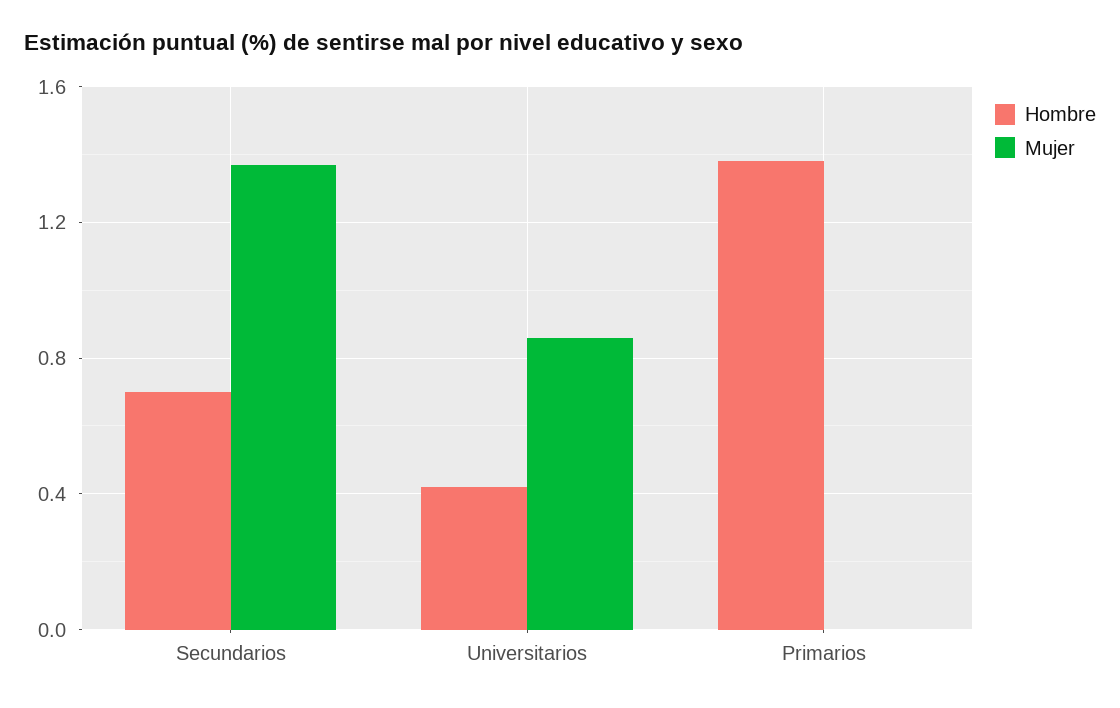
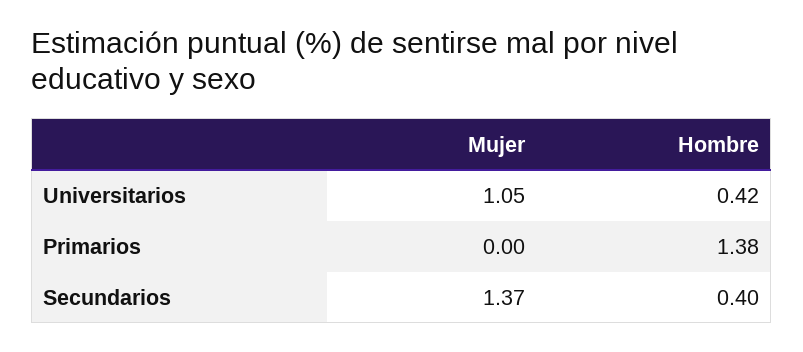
  {
    "Hombre": {
-     "Secundarios": 0.7,
+     "Secundarios": 0.4,
      "Universitarios": 0.42,
      "Primarios": 1.38
    },
    "Mujer": {
      "Secundarios": 1.37,
-     "Universitarios": 0.85,
+     "Universitarios": 1.05,
      "Primarios": 0
    }
  }

